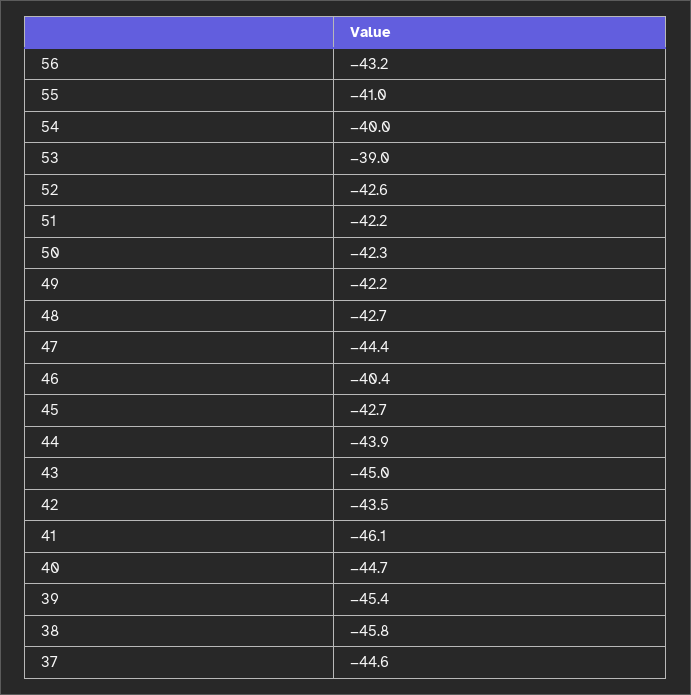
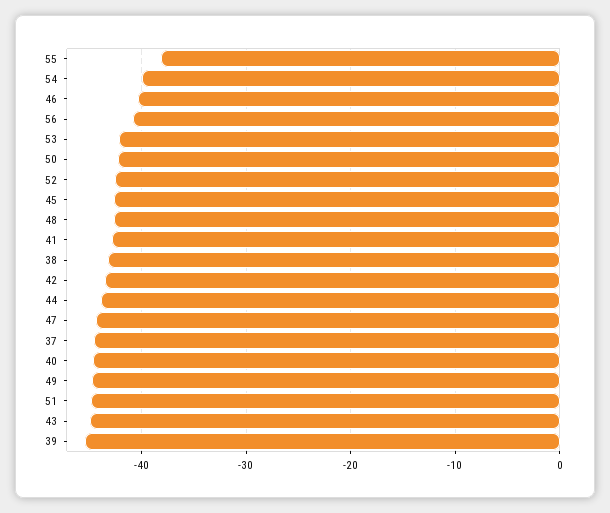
  {
-   "56": -43.2,
+   "56": -41,
-   "55": -41,
+   "55": -38,
    "54": -40,
-   "53": -39,
+   "53": -42,
    "52": -42.6,
-   "51": -42.2,
+   "51": -45,
    "50": -42.3,
-   "49": -42.2,
+   "49": -45,
    "48": -42.7,
    "47": -44.4,
    "46": -40.4,
    "45": -42.7,
    "44": -43.9,
    "43": -45,
    "42": -43.5,
-   "41": -46.1,
+   "41": -43,
    "40": -44.7,
    "39": -45.4,
-   "38": -45.8,
+   "38": -43,
    "37": -44.6
  }

